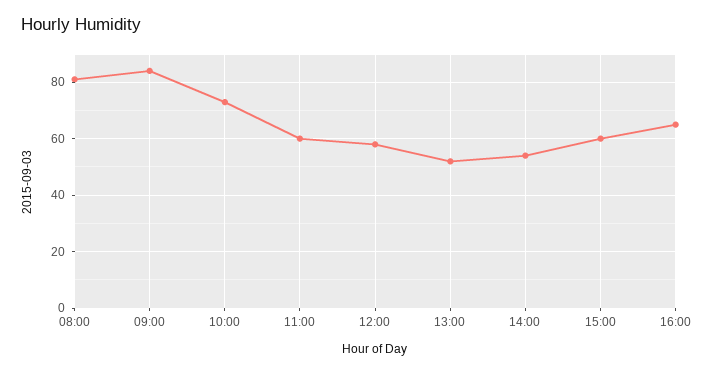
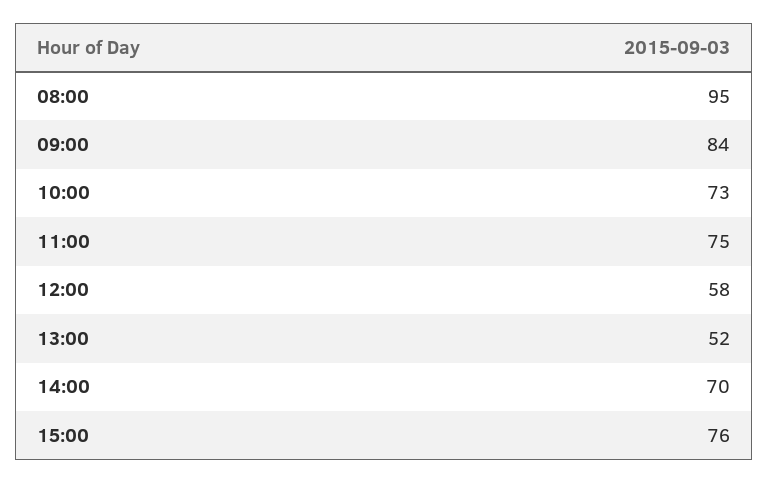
  {
-   "08:00": 80,
+   "08:00": 95,
    "09:00": 84,
    "10:00": 73,
-   "11:00": 60,
+   "11:00": 75,
    "12:00": 58,
    "13:00": 52,
-   "14:00": 55,
+   "14:00": 70,
-   "15:00": 60,
+   "15:00": 76
-   "16:00": 65
  }

